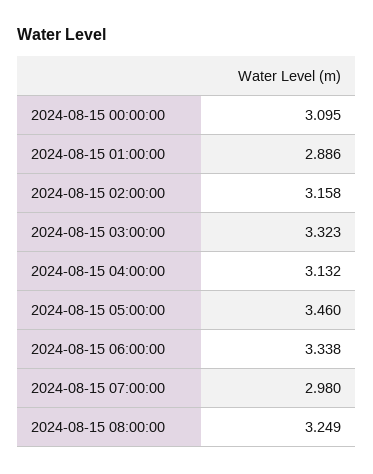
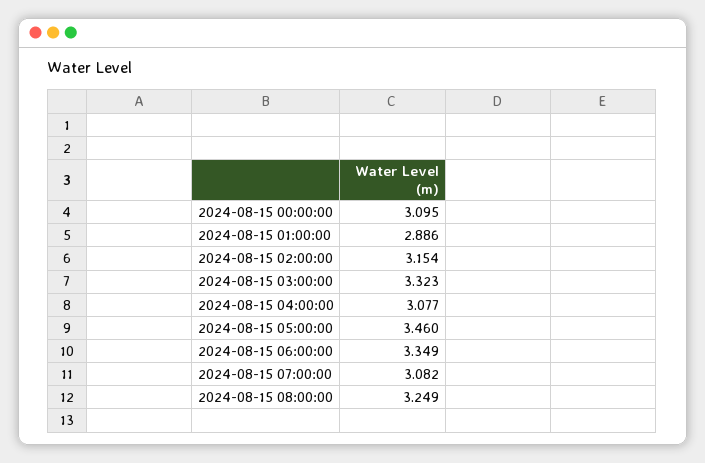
  {
    "2024-08-15 00:00:00": 3.095,
    "2024-08-15 01:00:00": 2.886,
-   "2024-08-15 02:00:00": 3.158,
+   "2024-08-15 02:00:00": 3.154,
    "2024-08-15 03:00:00": 3.323,
-   "2024-08-15 04:00:00": 3.132,
+   "2024-08-15 04:00:00": 3.077,
    "2024-08-15 05:00:00": 3.46,
-   "2024-08-15 06:00:00": 3.338,
+   "2024-08-15 06:00:00": 3.349,
-   "2024-08-15 07:00:00": 2.98,
+   "2024-08-15 07:00:00": 3.082,
    "2024-08-15 08:00:00": 3.249
  }

